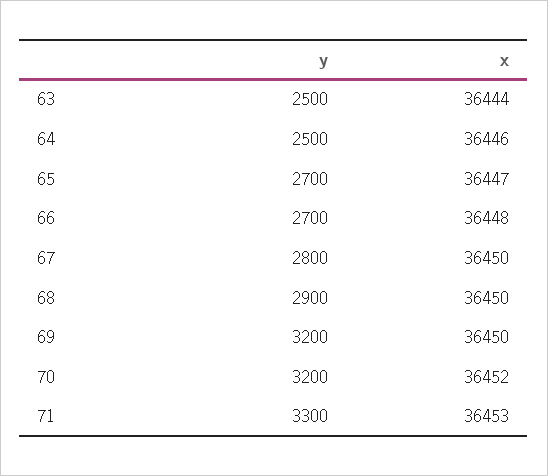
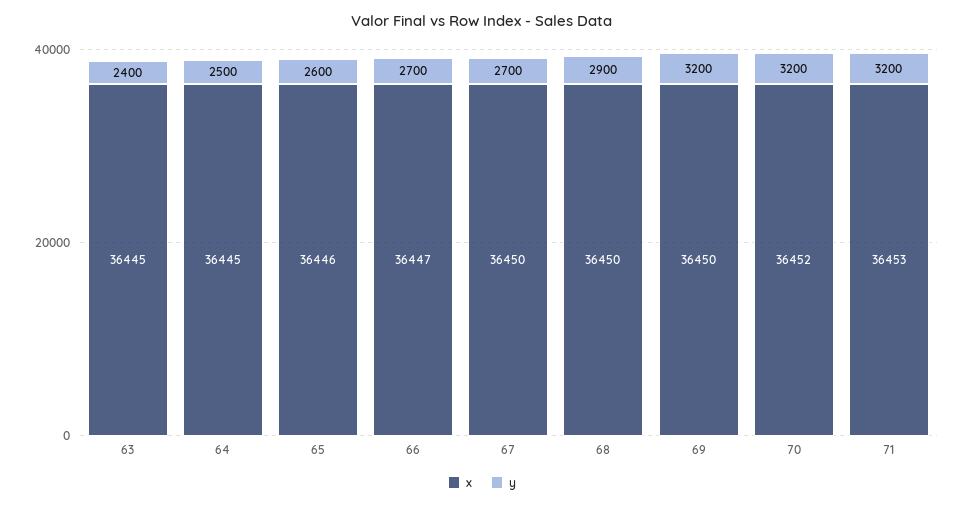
  {
    "y": {
-     "63": 2500,
+     "63": 2400,
      "64": 2500,
-     "65": 2700,
+     "65": 2600,
      "66": 2700,
-     "67": 2800,
+     "67": 2700,
      "68": 2900,
      "69": 3200,
      "70": 3200,
-     "71": 3300
+     "71": 3200
    },
    "x": {
-     "63": 36444,
+     "63": 36445,
-     "64": 36446,
+     "64": 36445,
-     "65": 36447,
+     "65": 36446,
-     "66": 36448,
+     "66": 36447,
      "67": 36450,
      "68": 36450,
      "69": 36450,
      "70": 36452,
      "71": 36453
    }
  }

